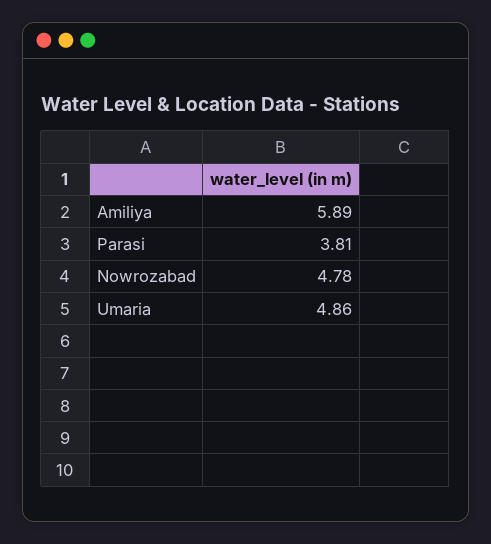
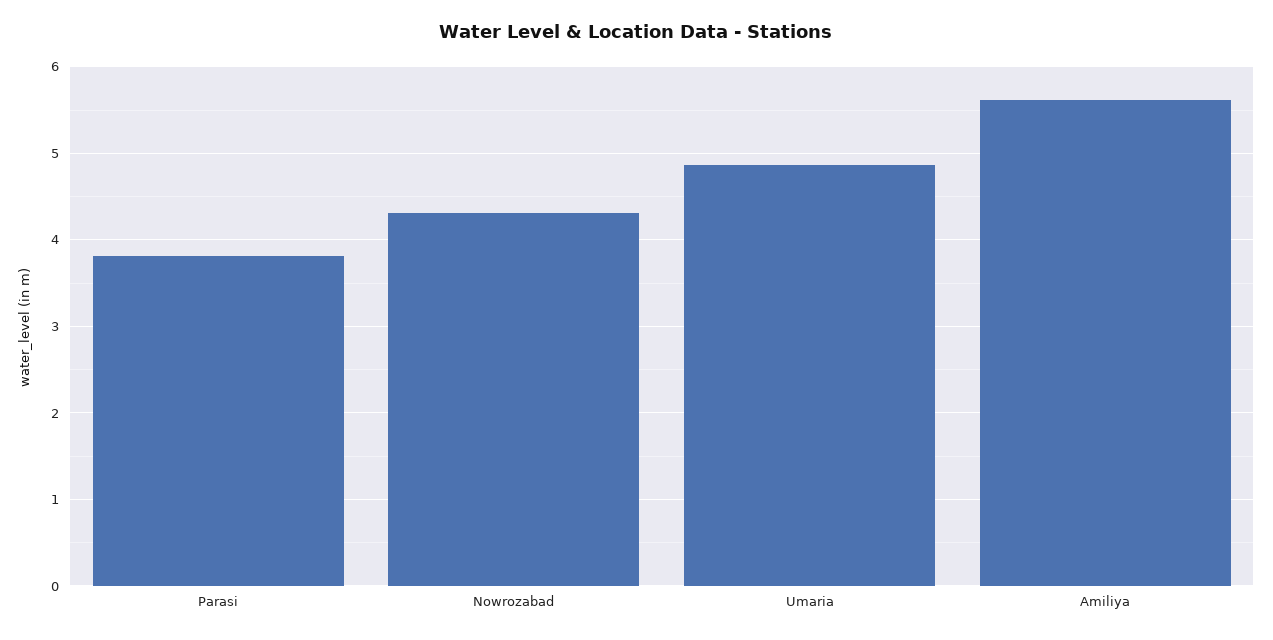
  {
-   "Amiliya": 5.89,
+   "Amiliya": 5.6,
    "Parasi": 3.81,
-   "Nowrozabad": 4.78,
+   "Nowrozabad": 4.3,
    "Umaria": 4.86
  }

